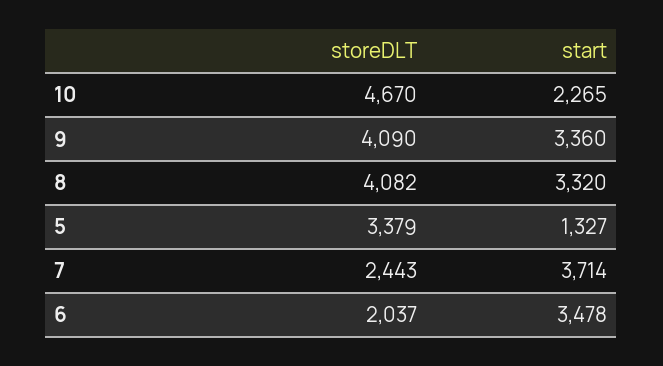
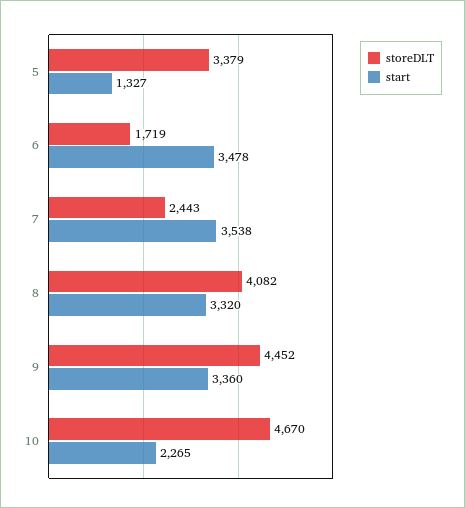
  {
    "storeDLT": {
      "10": 4670,
-     "9": 4090,
+     "9": 4452,
      "8": 4082,
      "5": 3379,
      "7": 2443,
-     "6": 2037
+     "6": 1719
    },
    "start": {
      "10": 2265,
      "9": 3360,
      "8": 3320,
      "5": 1327,
-     "7": 3714,
+     "7": 3538,
      "6": 3478
    }
  }

